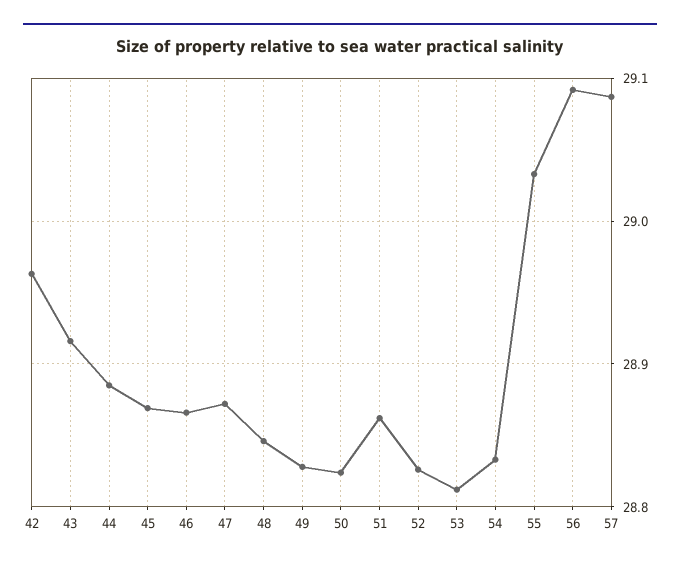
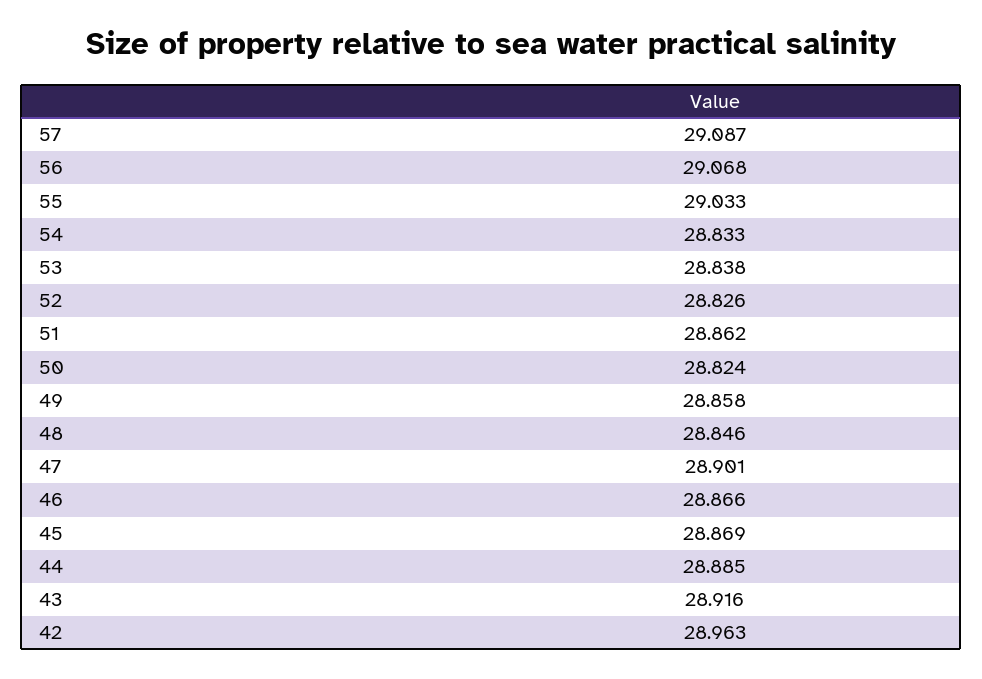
  {
    "42": 28.963,
    "43": 28.916,
    "44": 28.885,
    "45": 28.869,
    "46": 28.866,
-   "47": 28.87,
+   "47": 28.901,
    "48": 28.846,
-   "49": 28.83,
+   "49": 28.858,
    "50": 28.824,
    "51": 28.862,
    "52": 28.826,
-   "53": 28.81,
+   "53": 28.838,
    "54": 28.833,
    "55": 29.033,
-   "56": 29.09,
+   "56": 29.068,
    "57": 29.087
  }

